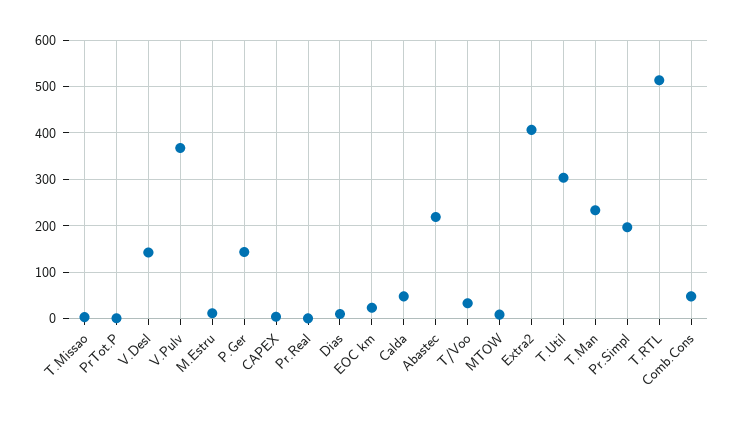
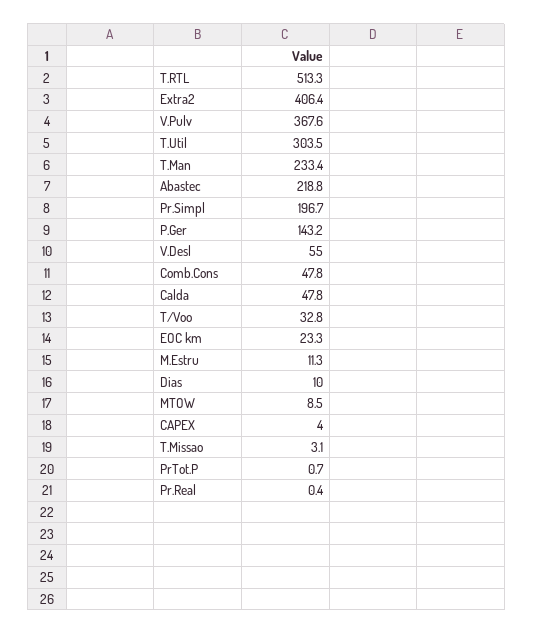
  {
    "T.Missao": 3.1,
    "PrTot.P": 0.7,
-   "V.Desl": 140,
+   "V.Desl": 55,
    "V.Pulv": 367.6,
    "M.Estru": 11.3,
    "P.Ger": 143.2,
    "CAPEX": 4,
    "Pr.Real": 0.4,
    "Dias": 10,
    "EOC km": 23.3,
    "Calda": 47.8,
    "Abastec": 218.8,
    "T/Voo": 32.8,
    "MTOW": 8.5,
    "Extra2": 406.4,
    "T.Util": 303.5,
    "T.Man": 233.4,
    "Pr.Simpl": 196.7,
    "T.RTL": 513.3,
    "Comb.Cons": 47.8
  }

